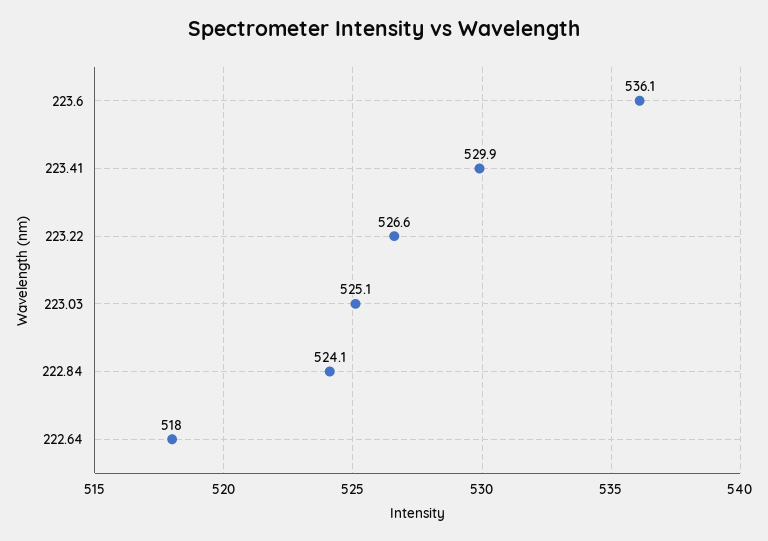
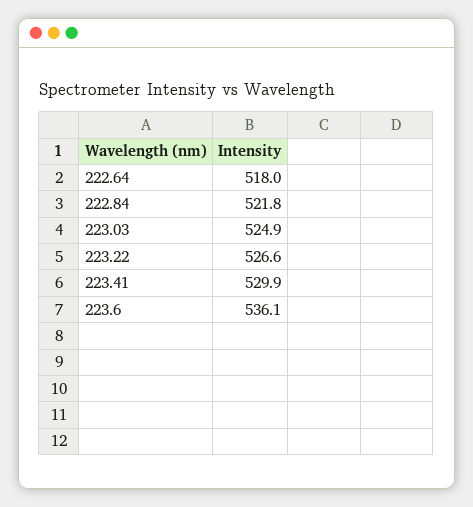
  {
    "223.6": 536.1,
    "223.41": 529.9,
    "223.22": 526.6,
-   "223.03": 525.1,
+   "223.03": 524.9,
-   "222.84": 524.1,
+   "222.84": 521.8,
    "222.64": 518
  }

